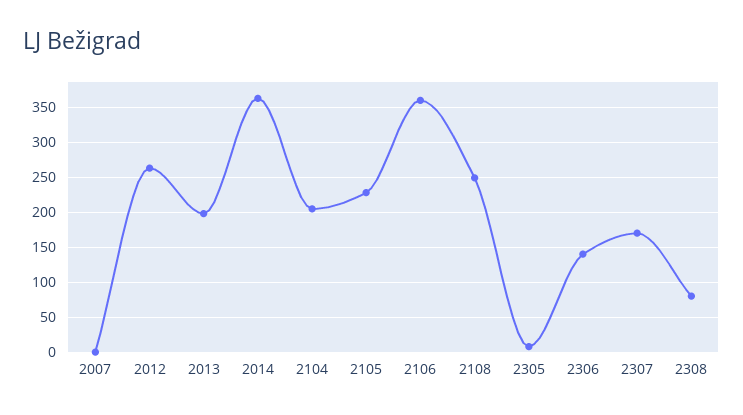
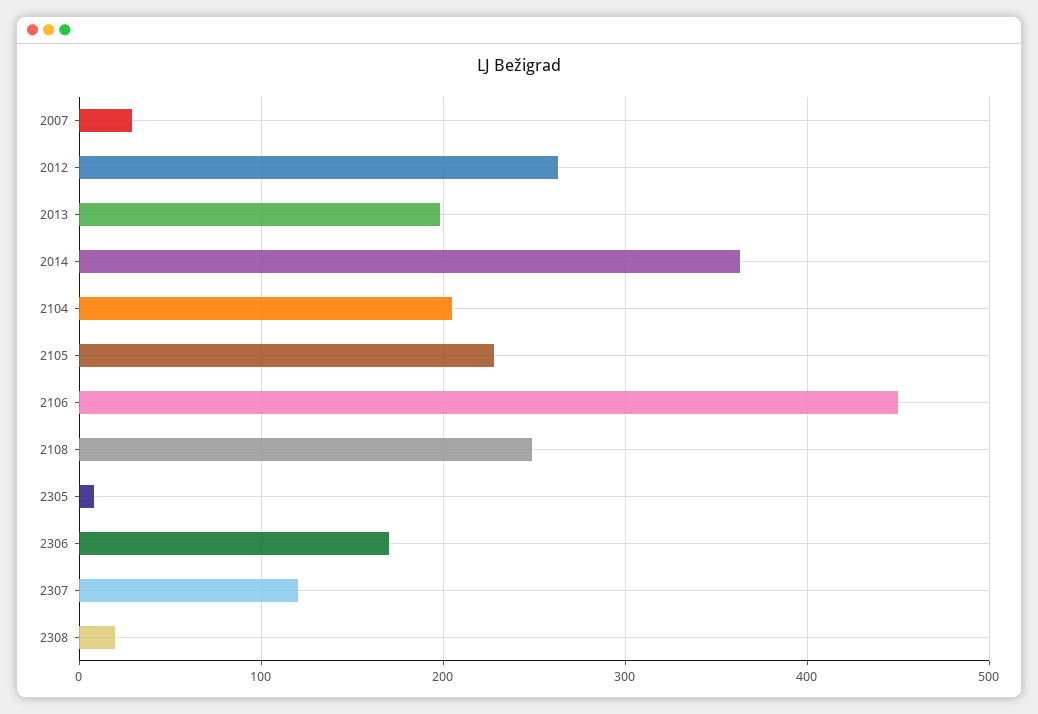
  {
-   "2007": 0,
+   "2007": 30,
    "2012": 260,
    "2013": 200,
    "2014": 360,
    "2104": 210,
    "2105": 230,
-   "2106": 360,
+   "2106": 450,
    "2108": 250,
    "2305": 10,
-   "2306": 140,
+   "2306": 170,
-   "2307": 170,
+   "2307": 120,
-   "2308": 80
+   "2308": 20
  }

